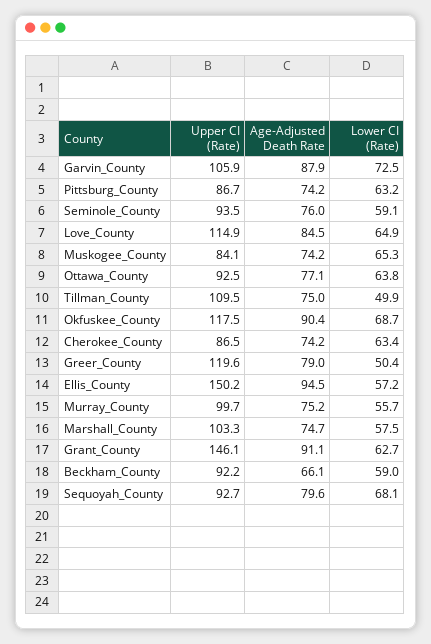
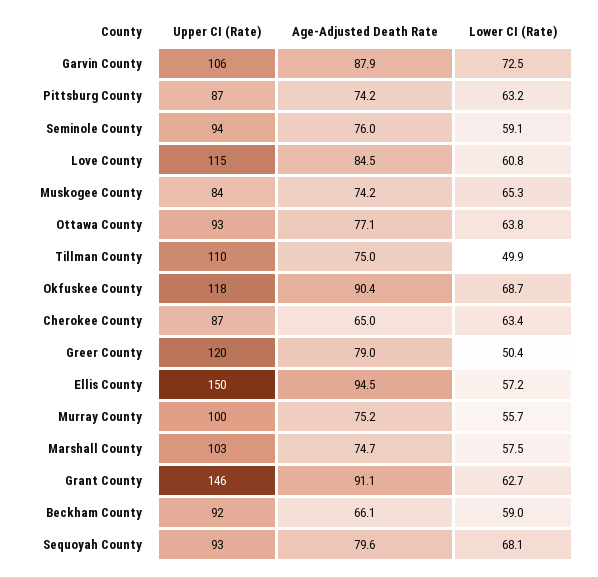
  {
    "Upper CI (Rate)": {
      "Garvin_County": 105.9,
      "Pittsburg_County": 86.7,
      "Seminole_County": 93.5,
      "Love_County": 114.9,
      "Muskogee_County": 84.1,
      "Ottawa_County": 92.5,
      "Tillman_County": 109.5,
      "Okfuskee_County": 117.5,
      "Cherokee_County": 86.5,
      "Greer_County": 119.6,
      "Ellis_County": 150.2,
      "Murray_County": 99.7,
      "Marshall_County": 103.3,
      "Grant_County": 146.1,
      "Beckham_County": 92.2,
      "Sequoyah_County": 92.7
    },
    "Age-Adjusted Death Rate": {
      "Garvin_County": 87.9,
      "Pittsburg_County": 74.2,
      "Seminole_County": 76,
      "Love_County": 84.5,
      "Muskogee_County": 74.2,
      "Ottawa_County": 77.1,
      "Tillman_County": 75,
      "Okfuskee_County": 90.4,
-     "Cherokee_County": 74.2,
+     "Cherokee_County": 65,
      "Greer_County": 79,
      "Ellis_County": 94.5,
      "Murray_County": 75.2,
      "Marshall_County": 74.7,
      "Grant_County": 91.1,
      "Beckham_County": 66.1,
      "Sequoyah_County": 79.6
    },
    "Lower CI (Rate)": {
      "Garvin_County": 72.5,
      "Pittsburg_County": 63.2,
      "Seminole_County": 59.1,
-     "Love_County": 64.9,
+     "Love_County": 60.8,
      "Muskogee_County": 65.3,
      "Ottawa_County": 63.8,
      "Tillman_County": 49.9,
      "Okfuskee_County": 68.7,
      "Cherokee_County": 63.4,
      "Greer_County": 50.4,
      "Ellis_County": 57.2,
      "Murray_County": 55.7,
      "Marshall_County": 57.5,
      "Grant_County": 62.7,
      "Beckham_County": 59,
      "Sequoyah_County": 68.1
    }
  }

